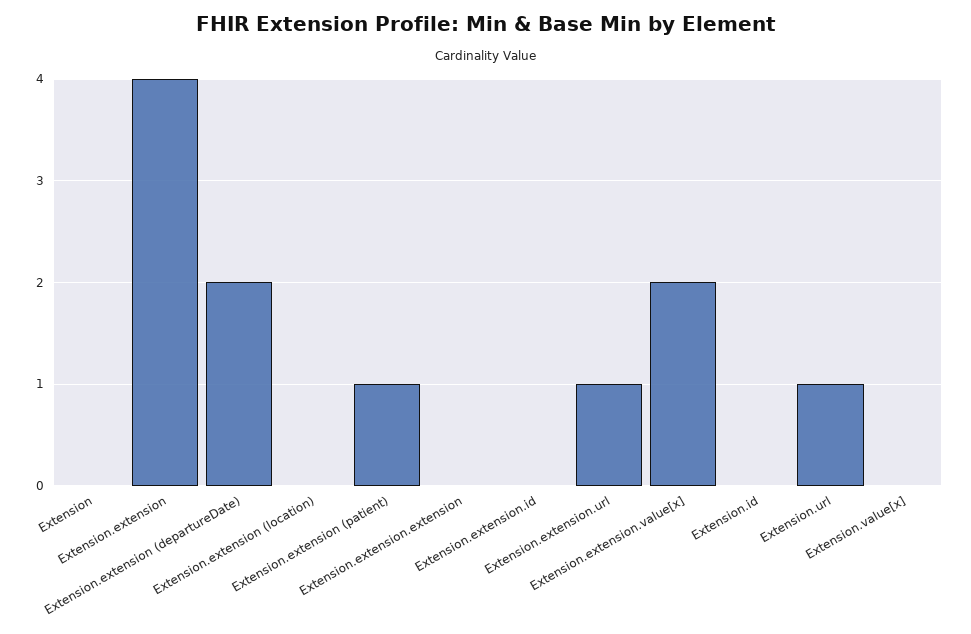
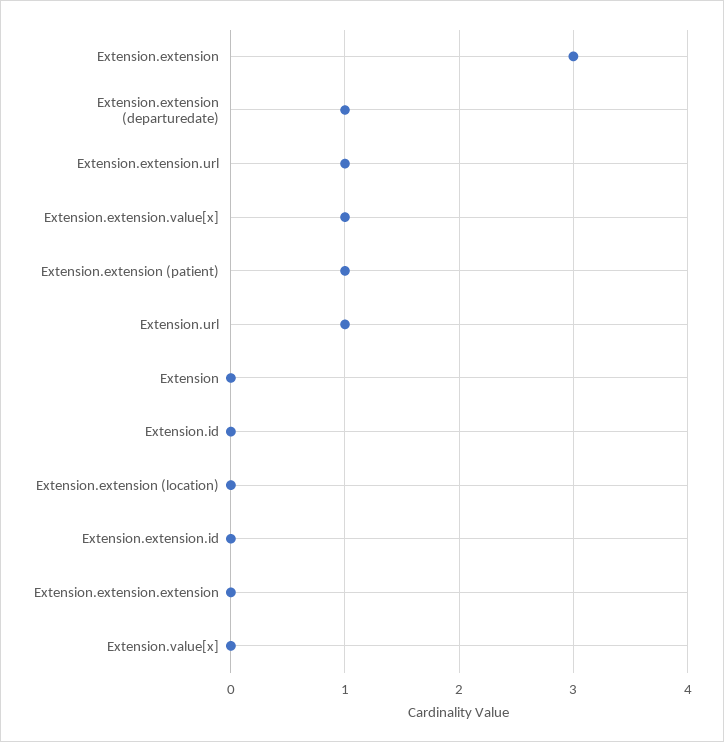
  {
    "Extension": 0,
-   "Extension.extension": 4,
+   "Extension.extension": 3,
-   "Extension.extension (departureDate)": 2,
+   "Extension.extension (departureDate)": 1,
    "Extension.extension (location)": 0,
    "Extension.extension (patient)": 1,
    "Extension.extension.extension": 0,
    "Extension.extension.id": 0,
    "Extension.extension.url": 1,
-   "Extension.extension.value[x]": 2,
+   "Extension.extension.value[x]": 1,
    "Extension.id": 0,
    "Extension.url": 1,
    "Extension.value[x]": 0
  }

